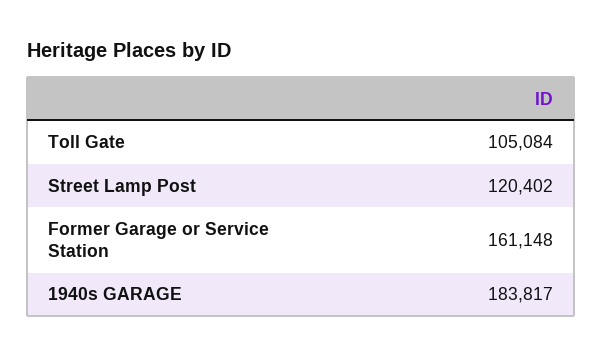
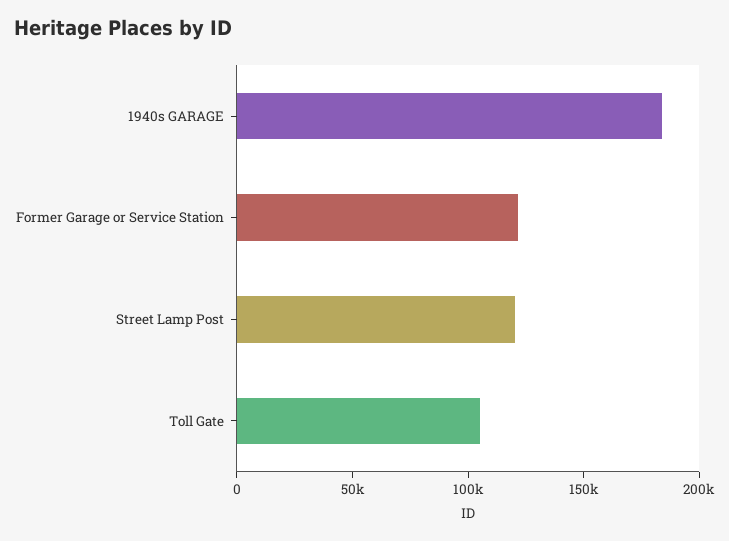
  {
    "Toll Gate": 105084,
    "Street Lamp Post": 120402,
-   "Former Garage or Service Station": 161148,
+   "Former Garage or Service Station": 120000,
    "1940s GARAGE": 183817
  }

